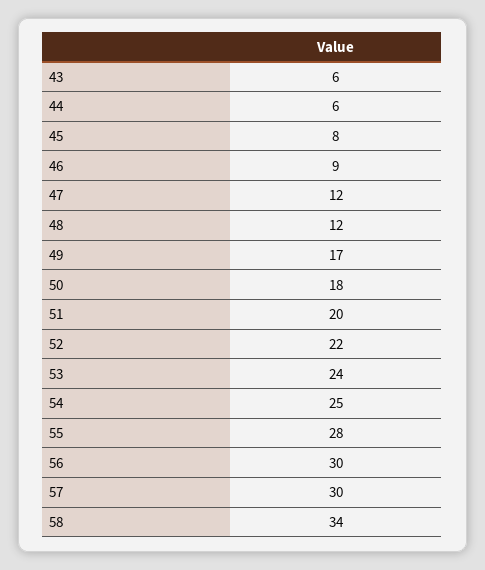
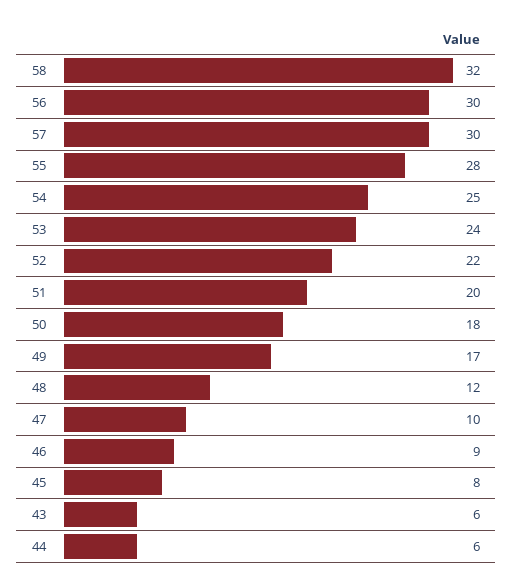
  {
    "43": 6,
    "44": 6,
    "45": 8,
    "46": 9,
-   "47": 12,
+   "47": 10,
    "48": 12,
    "49": 17,
    "50": 18,
    "51": 20,
    "52": 22,
    "53": 24,
    "54": 25,
    "55": 28,
    "56": 30,
    "57": 30,
-   "58": 34
+   "58": 32
  }

